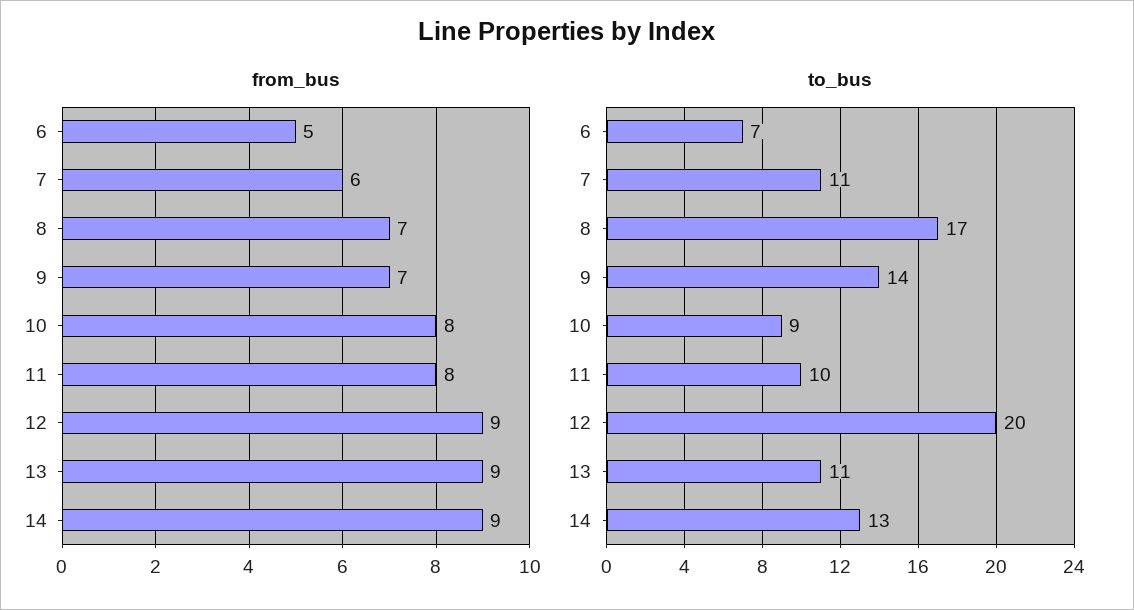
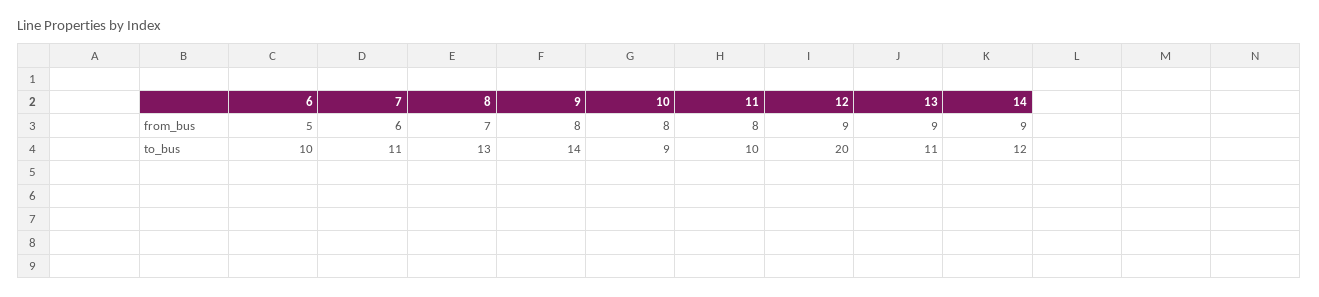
  {
    "from_bus": {
      "6": 5,
      "7": 6,
      "8": 7,
-     "9": 7,
+     "9": 8,
      "10": 8,
      "11": 8,
      "12": 9,
      "13": 9,
      "14": 9
    },
    "to_bus": {
-     "6": 7,
+     "6": 10,
      "7": 11,
-     "8": 17,
+     "8": 13,
      "9": 14,
      "10": 9,
      "11": 10,
      "12": 20,
      "13": 11,
-     "14": 13
+     "14": 12
    }
  }

